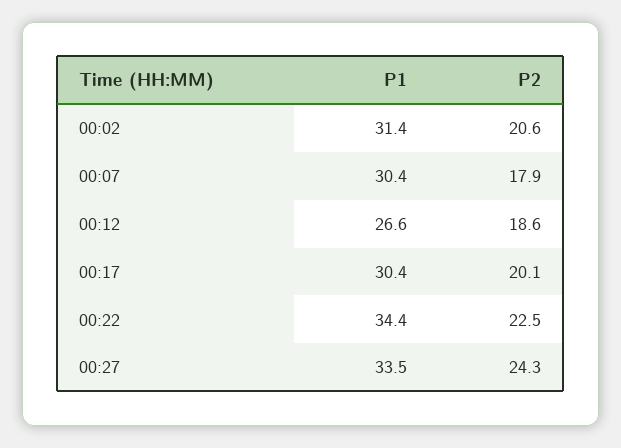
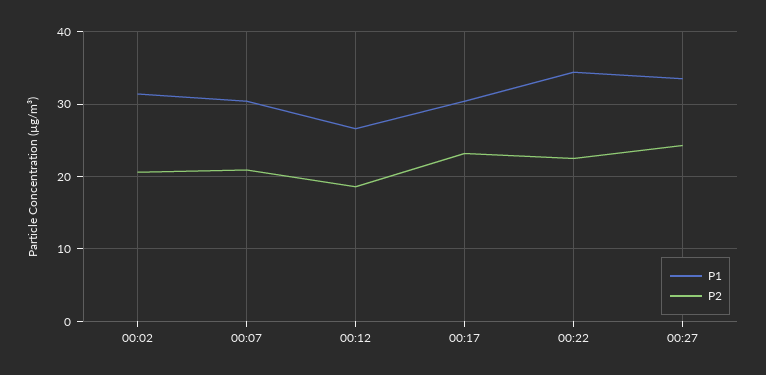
  {
    "P1": {
      "00:02": 31.4,
      "00:07": 30.4,
      "00:12": 26.6,
      "00:17": 30.4,
      "00:22": 34.4,
      "00:27": 33.5
    },
    "P2": {
      "00:02": 20.6,
-     "00:07": 17.9,
+     "00:07": 21,
      "00:12": 18.6,
-     "00:17": 20.1,
+     "00:17": 23,
      "00:22": 22.5,
      "00:27": 24.3
    }
  }

